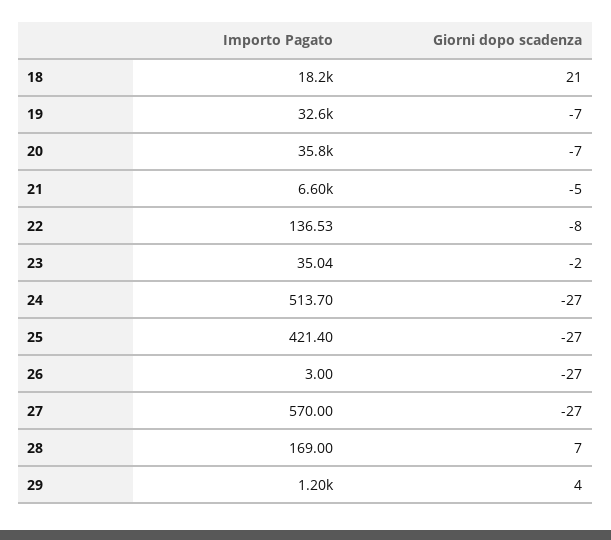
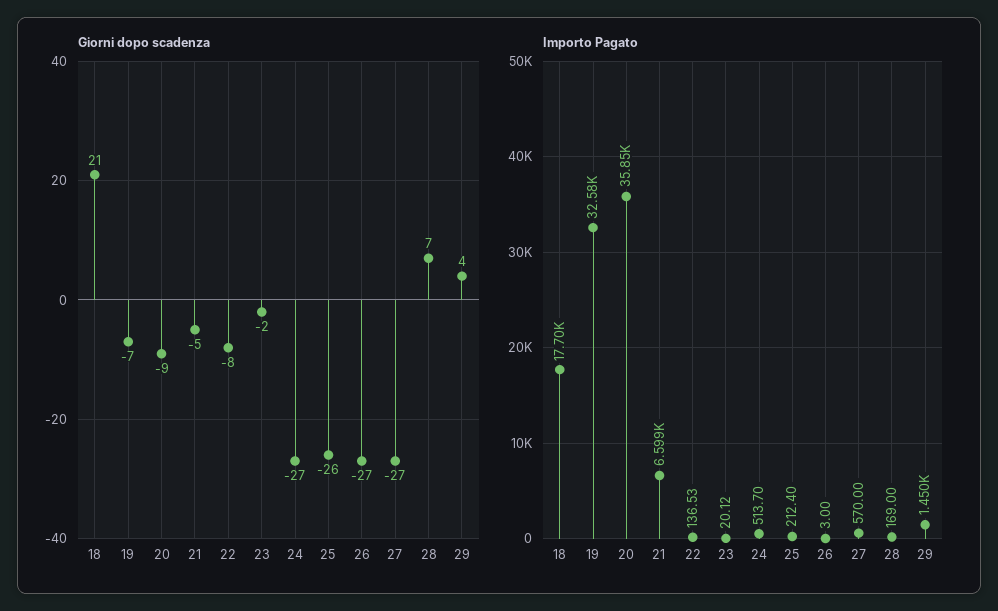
  {
    "Importo Pagato": {
-     "18": 18200,
+     "18": 17700,
      "19": 32580,
      "20": 35850,
      "21": 6599,
      "22": 136.53,
-     "23": 35.04,
+     "23": 20.12,
      "24": 513.7,
-     "25": 421.4,
+     "25": 212.4,
      "26": 3,
      "27": 570,
      "28": 169,
-     "29": 1200
+     "29": 1450
    },
    "Giorni dopo scadenza": {
      "18": 21,
      "19": -7,
-     "20": -7,
+     "20": -9,
      "21": -5,
      "22": -8,
      "23": -2,
      "24": -27,
-     "25": -27,
+     "25": -26,
      "26": -27,
      "27": -27,
      "28": 7,
      "29": 4
    }
  }

